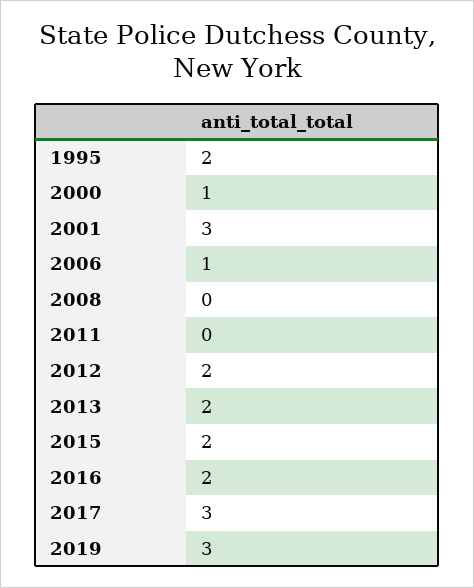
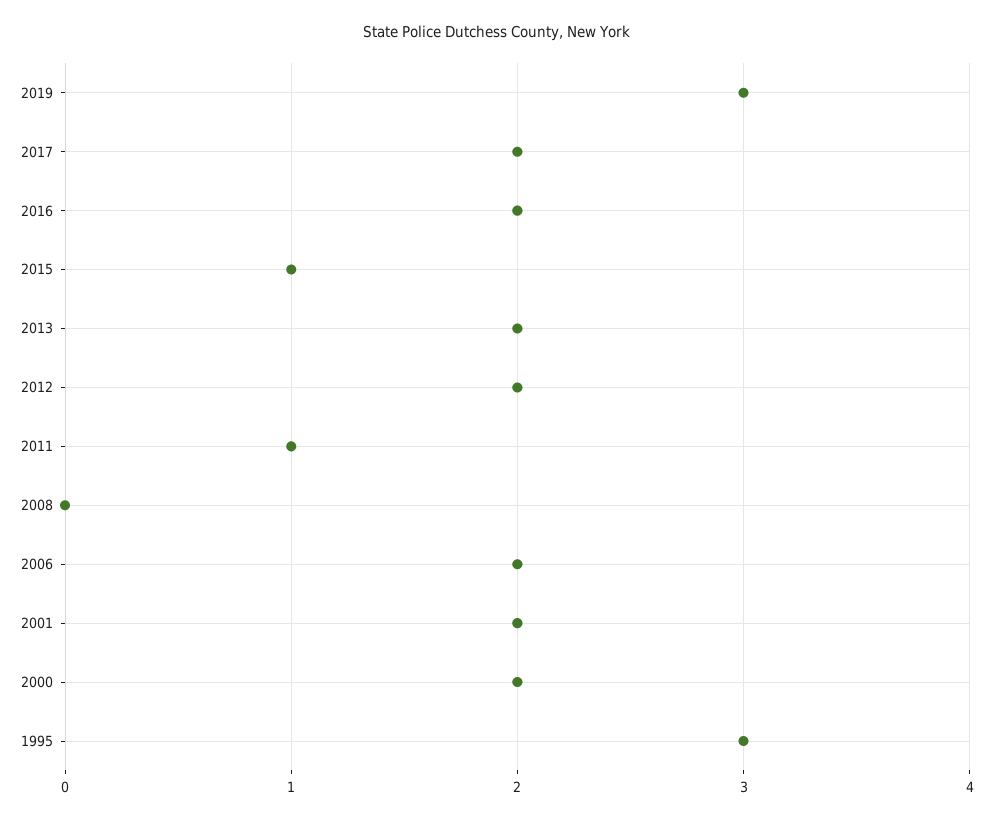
  {
-   "1995": 2,
+   "1995": 3,
-   "2000": 1,
+   "2000": 2,
-   "2001": 3,
+   "2001": 2,
-   "2006": 1,
+   "2006": 2,
    "2008": 0,
-   "2011": 0,
+   "2011": 1,
    "2012": 2,
    "2013": 2,
-   "2015": 2,
+   "2015": 1,
    "2016": 2,
-   "2017": 3,
+   "2017": 2,
    "2019": 3
  }

